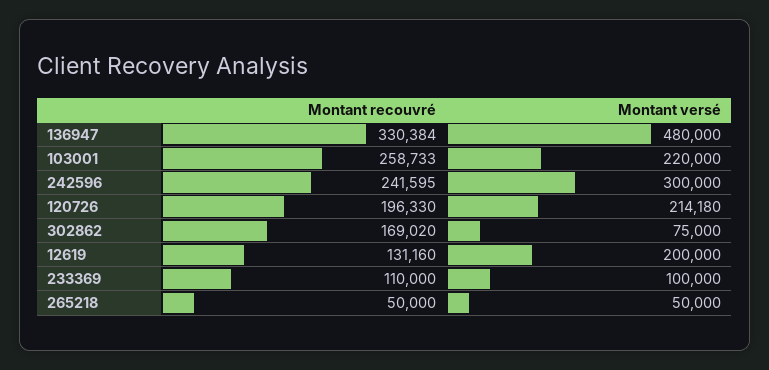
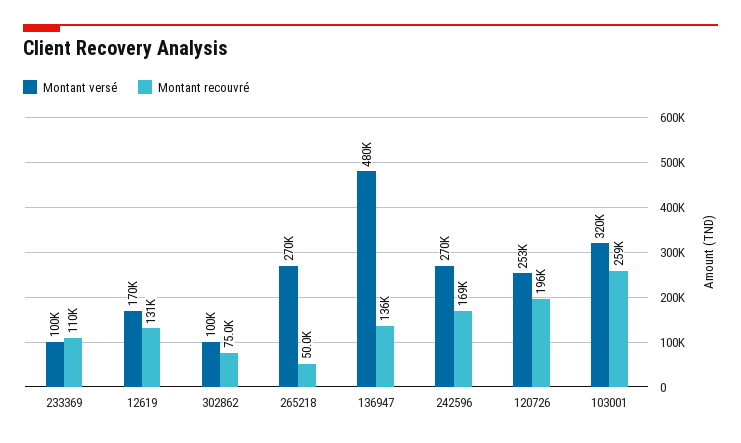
  {
    "Montant recouvré": {
-     "136947": 330384,
+     "136947": 136000,
      "103001": 258733,
-     "242596": 241595,
+     "242596": 169000,
      "120726": 196330,
-     "302862": 169020,
+     "302862": 75000,
      "12619": 131160,
      "233369": 110000,
      "265218": 50000
    },
    "Montant versé": {
      "136947": 480000,
-     "103001": 220000,
+     "103001": 320000,
-     "242596": 300000,
+     "242596": 270000,
-     "120726": 214180,
+     "120726": 253000,
-     "302862": 75000,
+     "302862": 100000,
-     "12619": 200000,
+     "12619": 170000,
      "233369": 100000,
-     "265218": 50000
+     "265218": 270000
    }
  }

